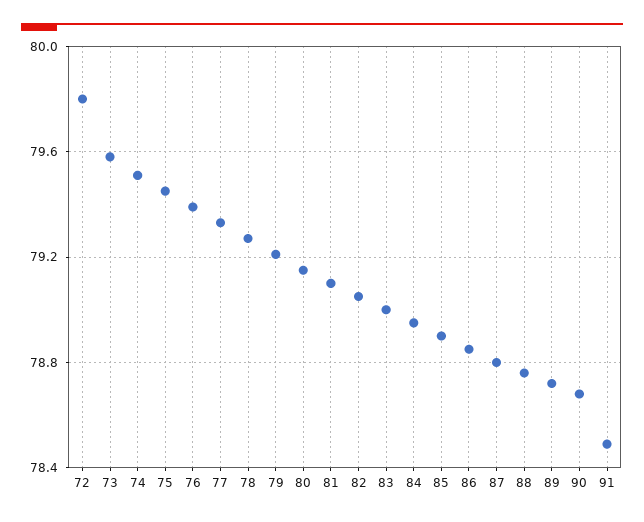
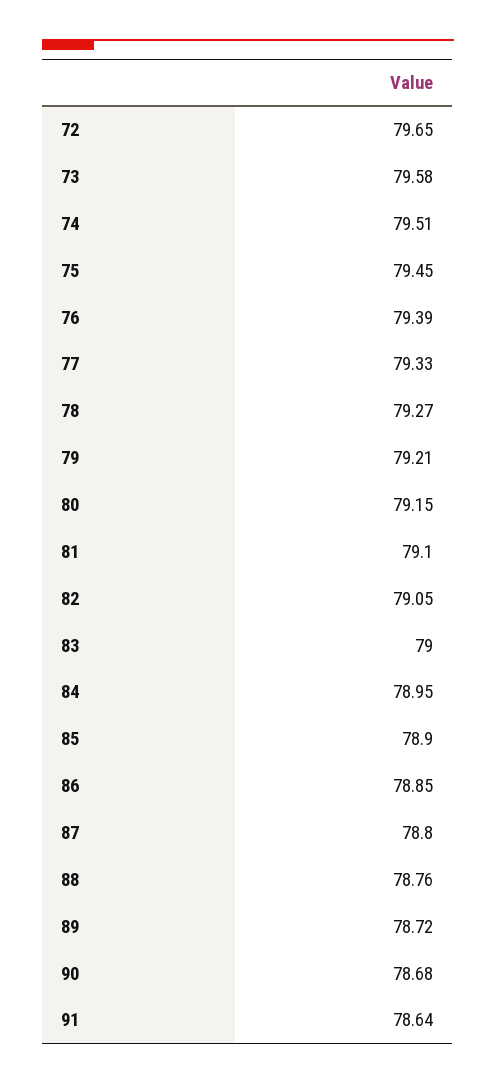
  {
-   "72": 79.8,
+   "72": 79.65,
    "73": 79.58,
    "74": 79.51,
    "75": 79.45,
    "76": 79.39,
    "77": 79.33,
    "78": 79.27,
    "79": 79.21,
    "80": 79.15,
    "81": 79.1,
    "82": 79.05,
    "83": 79,
    "84": 78.95,
    "85": 78.9,
    "86": 78.85,
    "87": 78.8,
    "88": 78.76,
    "89": 78.72,
    "90": 78.68,
-   "91": 78.5
+   "91": 78.64
  }

